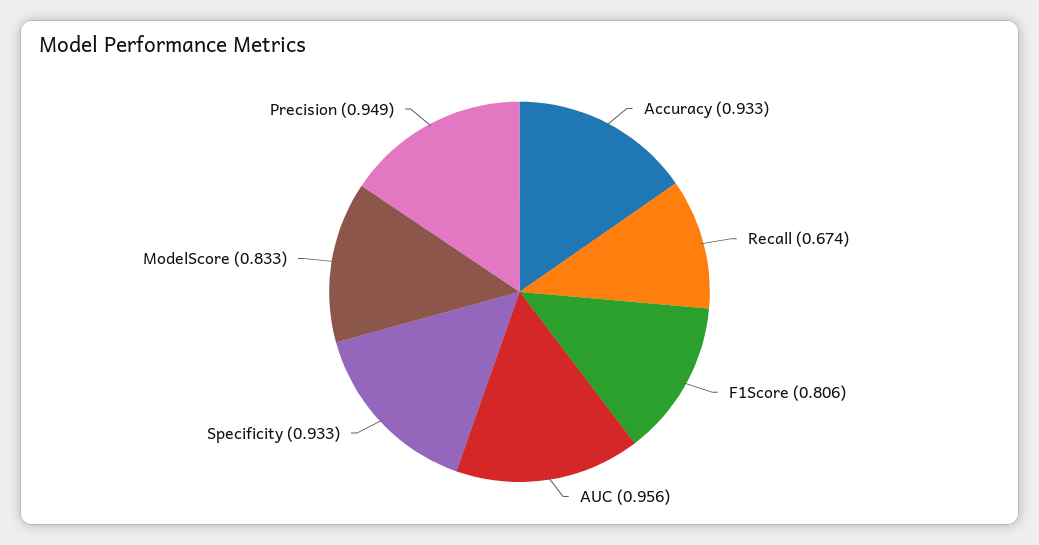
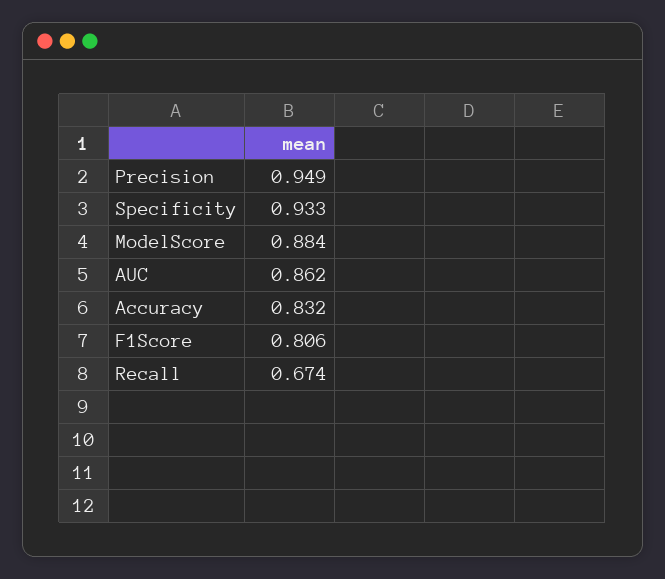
  {
-   "Accuracy": 0.933,
+   "Accuracy": 0.832,
    "Recall": 0.674,
    "F1Score": 0.806,
-   "AUC": 0.956,
+   "AUC": 0.862,
    "Specificity": 0.933,
-   "ModelScore": 0.833,
+   "ModelScore": 0.884,
    "Precision": 0.949
  }

